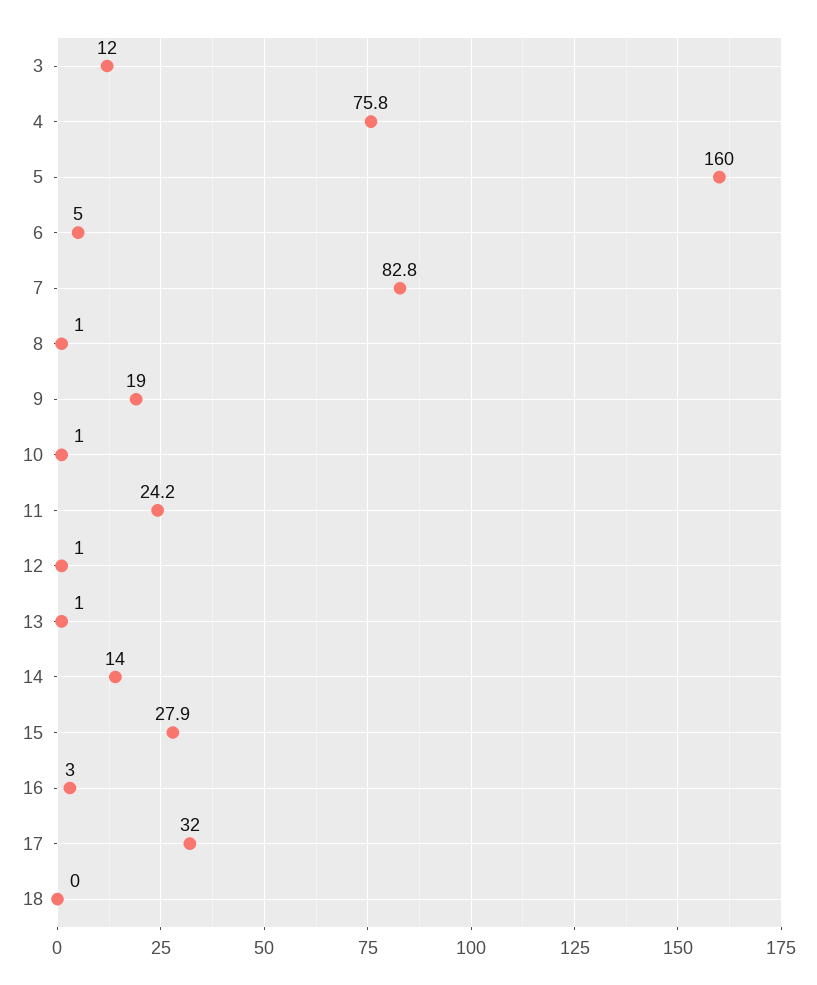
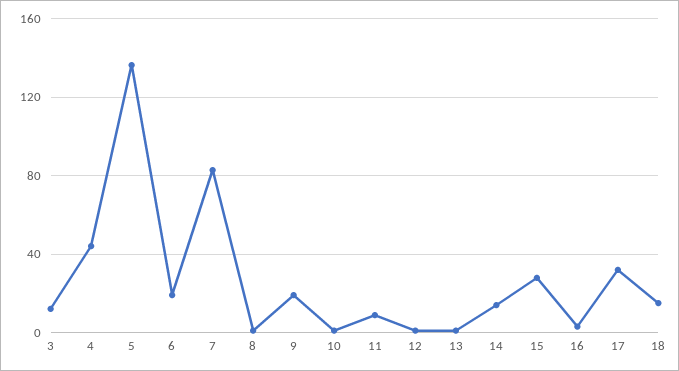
  {
    "3": 12,
-   "4": 75.8,
+   "4": 45,
-   "5": 160,
+   "5": 135,
-   "6": 5,
+   "6": 20,
    "7": 82.8,
    "8": 1,
    "9": 19,
    "10": 1,
-   "11": 24.2,
+   "11": 10,
    "12": 1,
    "13": 1,
    "14": 14,
    "15": 27.9,
    "16": 3,
    "17": 32,
-   "18": 0
+   "18": 15
  }

